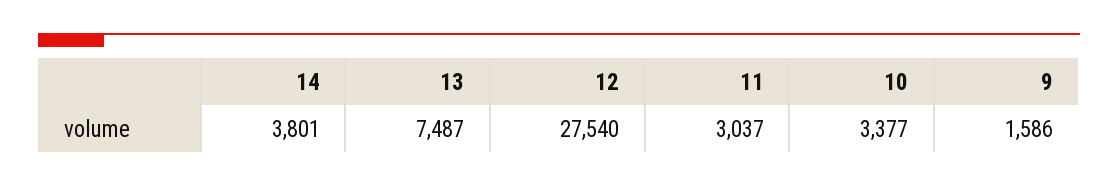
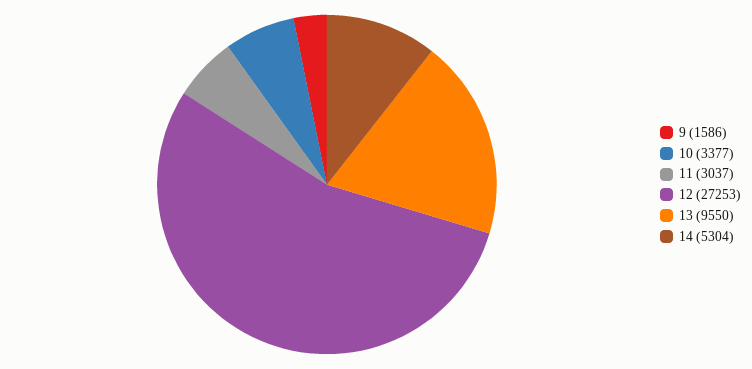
  {
-   "14": 3801,
+   "14": 5304,
-   "13": 7487,
+   "13": 9550,
-   "12": 27540,
+   "12": 27253,
    "11": 3037,
    "10": 3377,
    "9": 1586
  }

